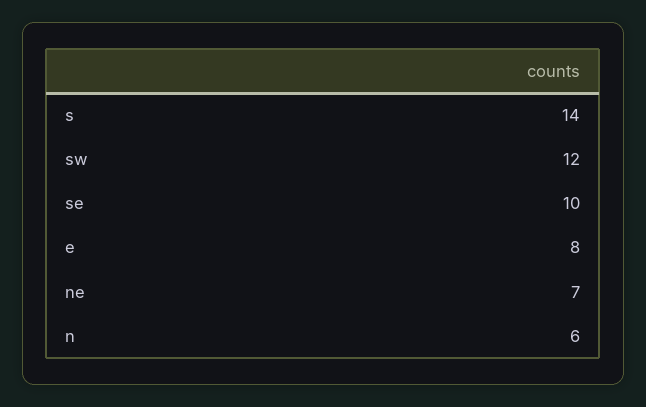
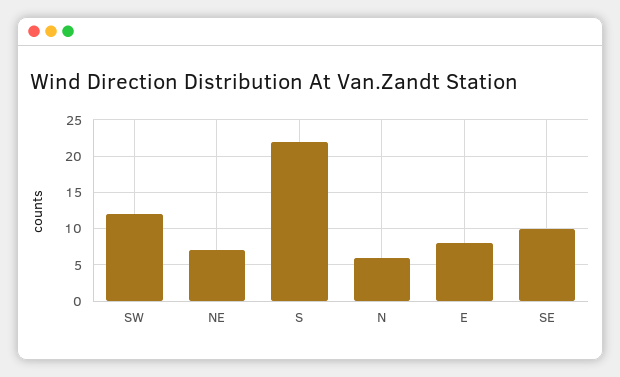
  {
-   "s": 14,
+   "s": 22,
    "sw": 12,
    "se": 10,
    "e": 8,
    "ne": 7,
    "n": 6
  }

